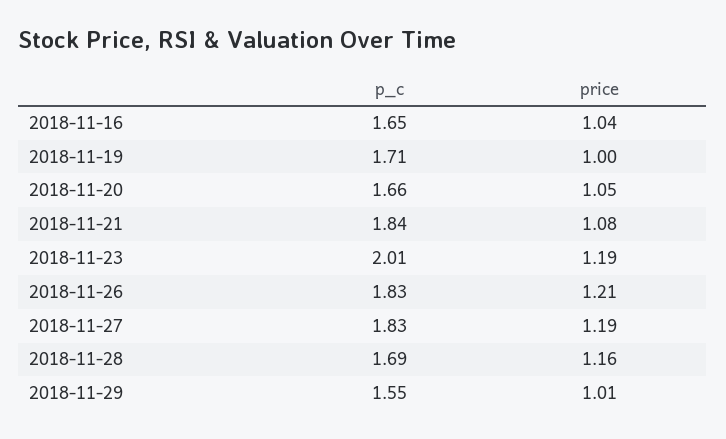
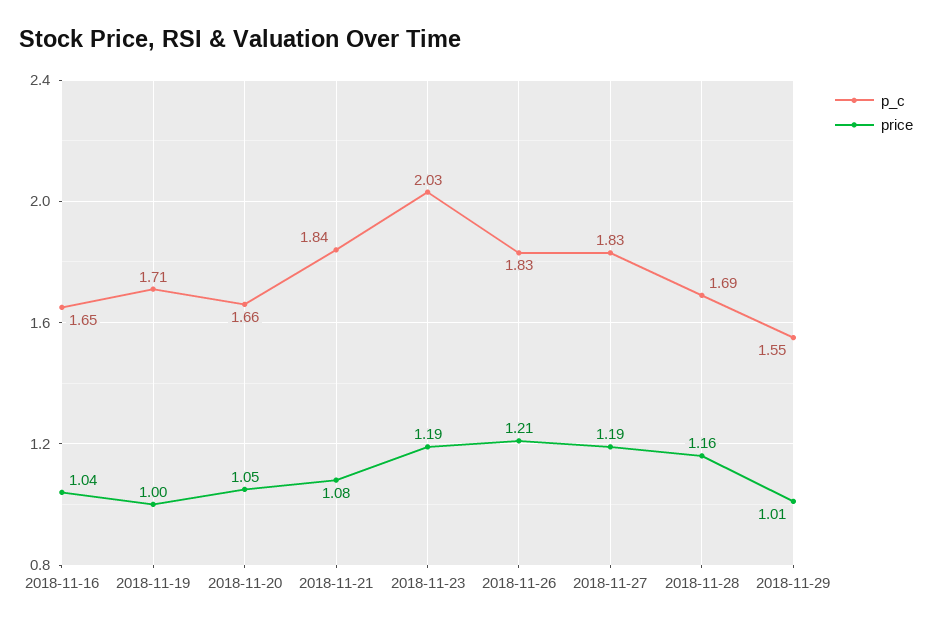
  {
    "p_c": {
      "2018-11-16": 1.65,
      "2018-11-19": 1.71,
      "2018-11-20": 1.66,
      "2018-11-21": 1.84,
-     "2018-11-23": 2.01,
+     "2018-11-23": 2.03,
      "2018-11-26": 1.83,
      "2018-11-27": 1.83,
      "2018-11-28": 1.69,
      "2018-11-29": 1.55
    },
    "price": {
      "2018-11-16": 1.04,
      "2018-11-19": 1,
      "2018-11-20": 1.05,
      "2018-11-21": 1.08,
      "2018-11-23": 1.19,
      "2018-11-26": 1.21,
      "2018-11-27": 1.19,
      "2018-11-28": 1.16,
      "2018-11-29": 1.01
    }
  }

